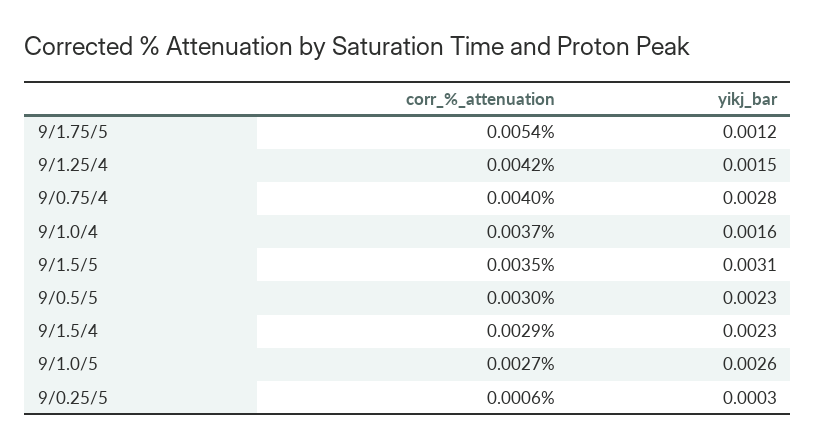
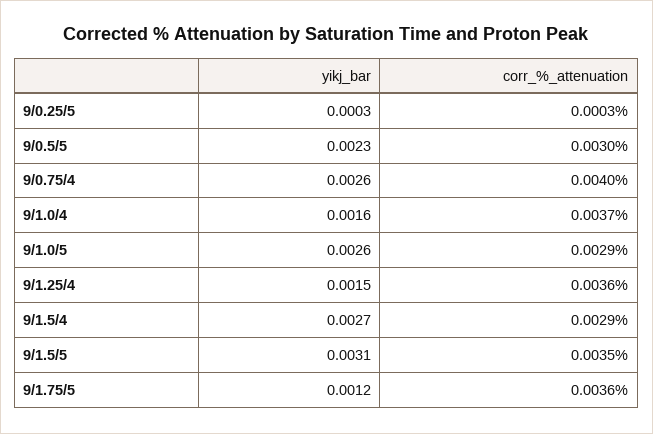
  {
    "corr_%_attenuation": {
-     "9/1.75/5": 0.0054,
+     "9/1.75/5": 0.0036,
-     "9/1.25/4": 0.0042,
+     "9/1.25/4": 0.0036,
      "9/0.75/4": 0.004,
      "9/1.0/4": 0.0037,
      "9/1.5/5": 0.0035,
      "9/0.5/5": 0.003,
      "9/1.5/4": 0.0029,
-     "9/1.0/5": 0.0027,
+     "9/1.0/5": 0.0029,
-     "9/0.25/5": 0.0006
+     "9/0.25/5": 0.0003
    },
    "yikj_bar": {
      "9/1.75/5": 0.0012,
      "9/1.25/4": 0.0015,
-     "9/0.75/4": 0.0028,
+     "9/0.75/4": 0.0026,
      "9/1.0/4": 0.0016,
      "9/1.5/5": 0.0031,
      "9/0.5/5": 0.0023,
-     "9/1.5/4": 0.0023,
+     "9/1.5/4": 0.0027,
      "9/1.0/5": 0.0026,
      "9/0.25/5": 0.0003
    }
  }

